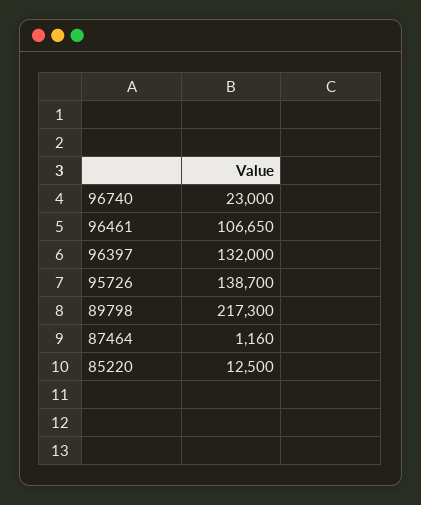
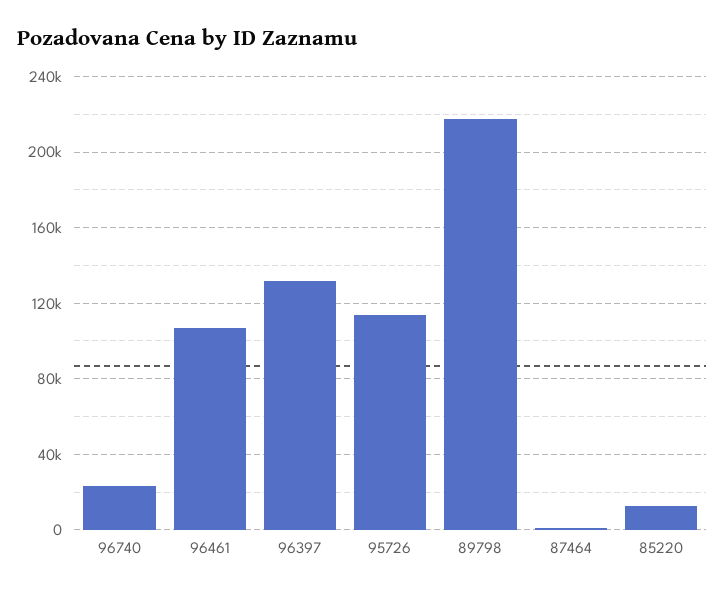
  {
    "96740": 23000,
    "96461": 106650,
    "96397": 132000,
-   "95726": 138700,
+   "95726": 115000,
    "89798": 217300,
    "87464": 1160,
    "85220": 12500
  }

